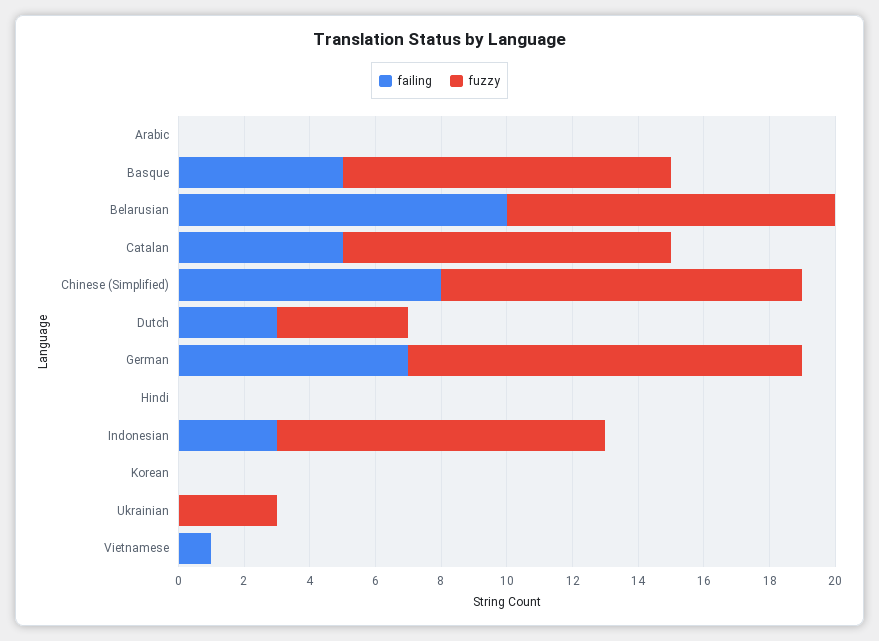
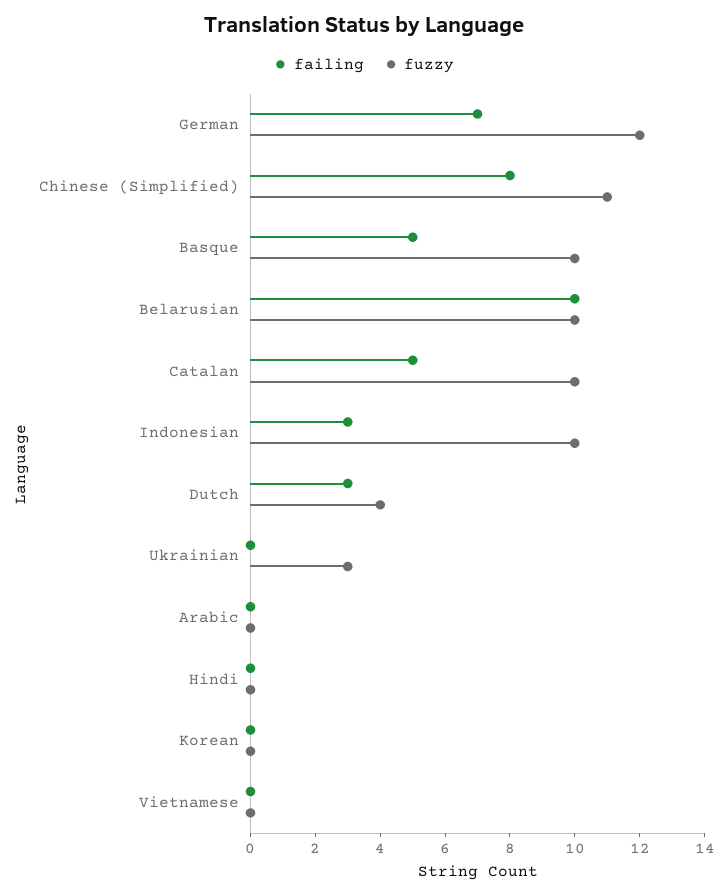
  {
    "failing": {
      "Arabic": 0,
      "Basque": 5,
      "Belarusian": 10,
      "Catalan": 5,
      "Chinese (Simplified)": 8,
      "Dutch": 3,
      "German": 7,
      "Hindi": 0,
      "Indonesian": 3,
      "Korean": 0,
      "Ukrainian": 0,
-     "Vietnamese": 1
+     "Vietnamese": 0
    },
    "fuzzy": {
      "Arabic": 0,
      "Basque": 10,
      "Belarusian": 10,
      "Catalan": 10,
      "Chinese (Simplified)": 11,
      "Dutch": 4,
      "German": 12,
      "Hindi": 0,
      "Indonesian": 10,
      "Korean": 0,
      "Ukrainian": 3,
      "Vietnamese": 0
    }
  }

